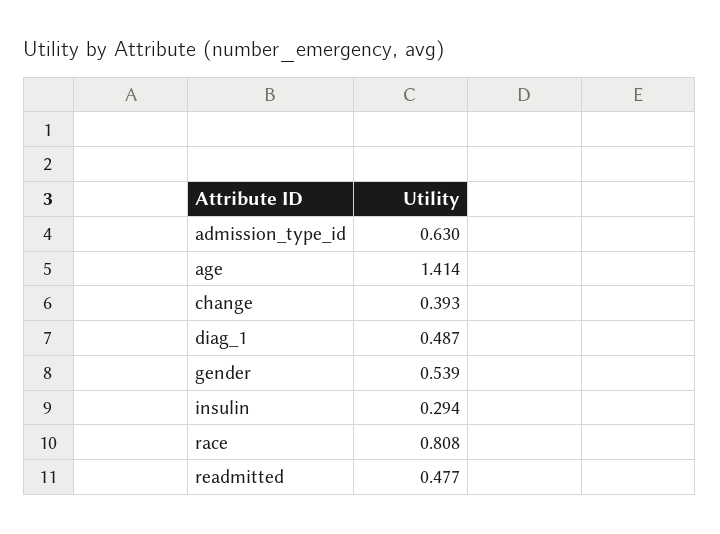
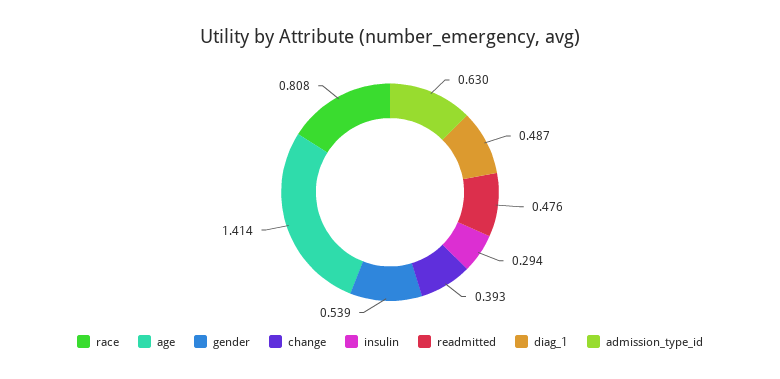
  {
    "admission_type_id": 0.63,
    "age": 1.414,
    "change": 0.393,
    "diag_1": 0.487,
    "gender": 0.539,
    "insulin": 0.294,
    "race": 0.808,
-   "readmitted": 0.477
+   "readmitted": 0.476
  }

